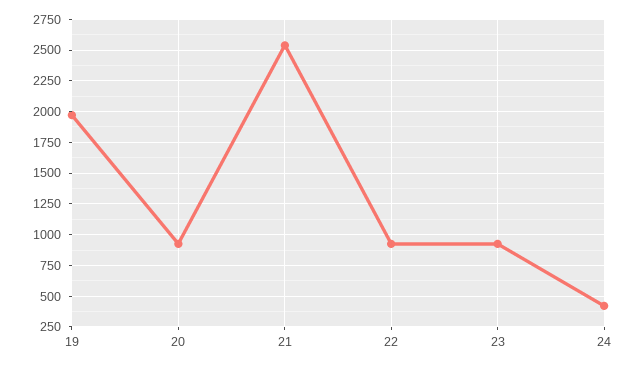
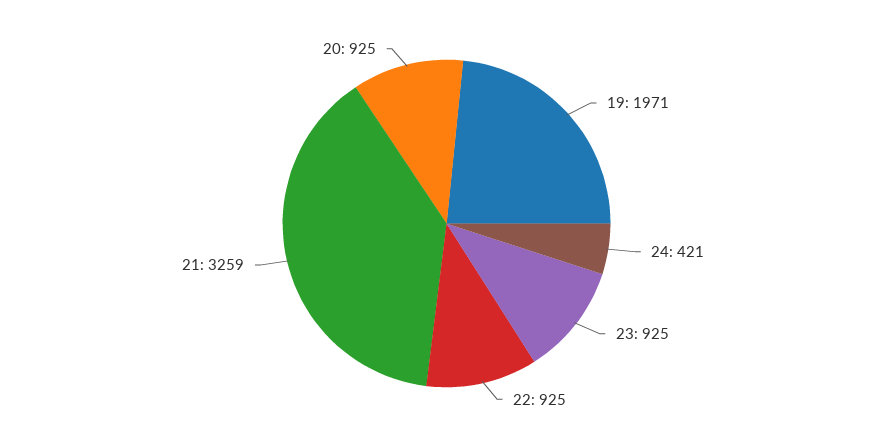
  {
    "19": 1971,
    "20": 925,
-   "21": 2550,
+   "21": 3259,
    "22": 925,
    "23": 925,
    "24": 421
  }

